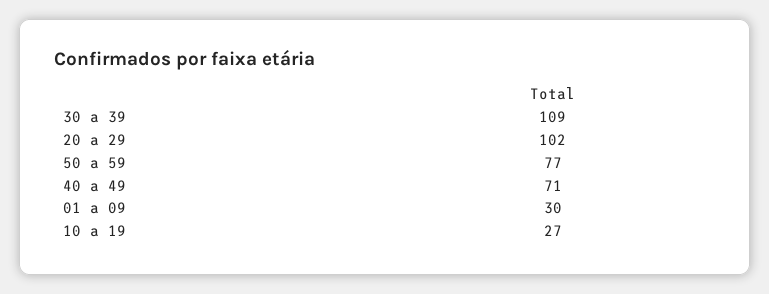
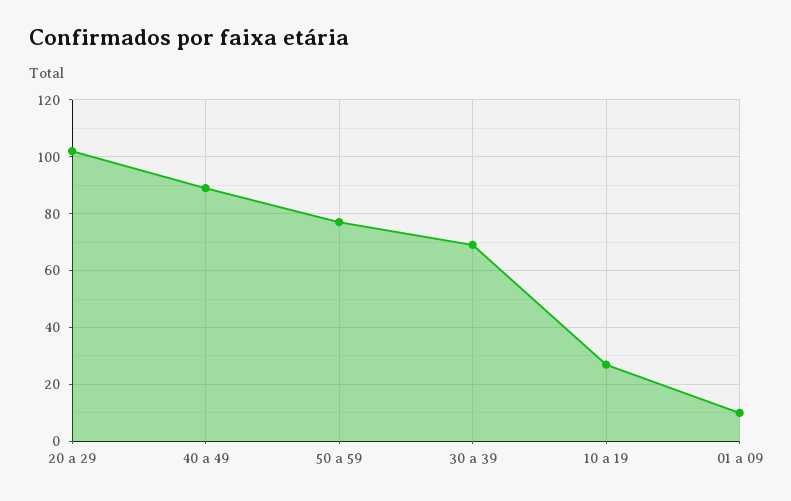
  {
-   "30 a 39": 109,
+   "30 a 39": 70,
    "20 a 29": 102,
    "50 a 59": 77,
-   "40 a 49": 71,
+   "40 a 49": 90,
-   "01 a 09": 30,
+   "01 a 09": 10,
    "10 a 19": 27
  }

